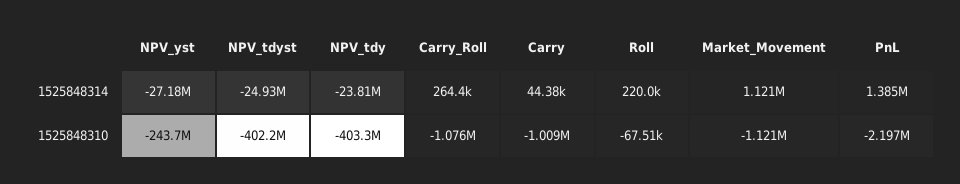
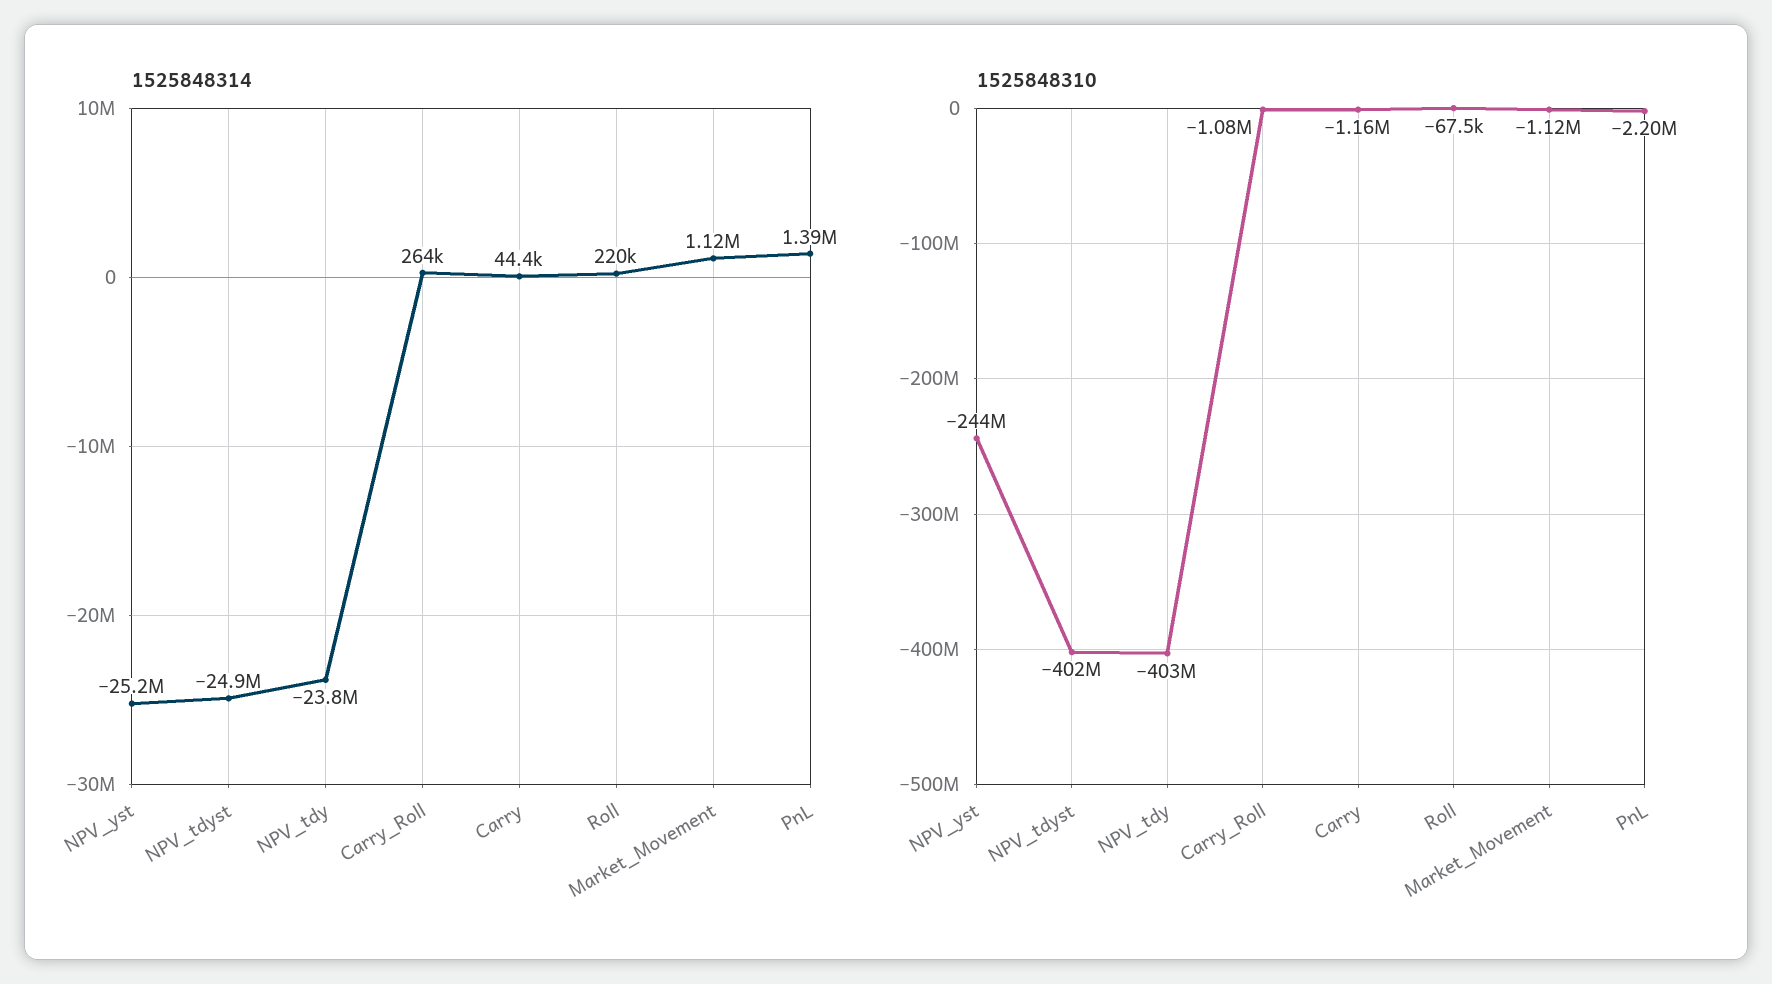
  {
    "1525848314": {
-     "NPV_yst": -27180000,
+     "NPV_yst": -25200000,
      "NPV_tdyst": -24930000,
      "NPV_tdy": -23810000,
      "Carry_Roll": 264400,
      "Carry": 44380,
      "Roll": 220000,
      "Market_Movement": 1121000,
      "PnL": 1385000
    },
    "1525848310": {
      "NPV_yst": -243700000,
      "NPV_tdyst": -402200000,
      "NPV_tdy": -403300000,
      "Carry_Roll": -1076000,
-     "Carry": -1009000,
+     "Carry": -1160000,
      "Roll": -67510,
      "Market_Movement": -1121000,
      "PnL": -2197000
    }
  }

